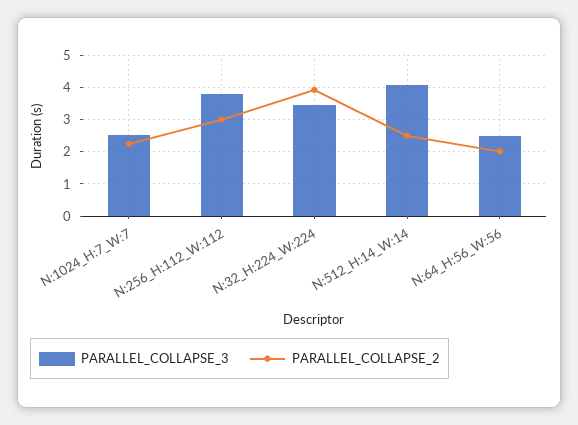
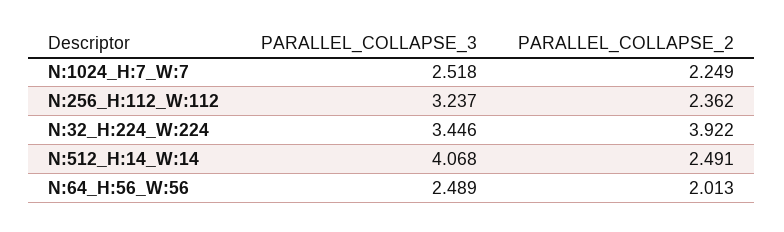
  {
    "PARALLEL_COLLAPSE_3": {
      "N:1024_H:7_W:7": 2.518,
-     "N:256_H:112_W:112": 3.8,
+     "N:256_H:112_W:112": 3.237,
      "N:32_H:224_W:224": 3.446,
      "N:512_H:14_W:14": 4.068,
      "N:64_H:56_W:56": 2.489
    },
    "PARALLEL_COLLAPSE_2": {
      "N:1024_H:7_W:7": 2.249,
-     "N:256_H:112_W:112": 3,
+     "N:256_H:112_W:112": 2.362,
      "N:32_H:224_W:224": 3.922,
      "N:512_H:14_W:14": 2.491,
      "N:64_H:56_W:56": 2.013
    }
  }

